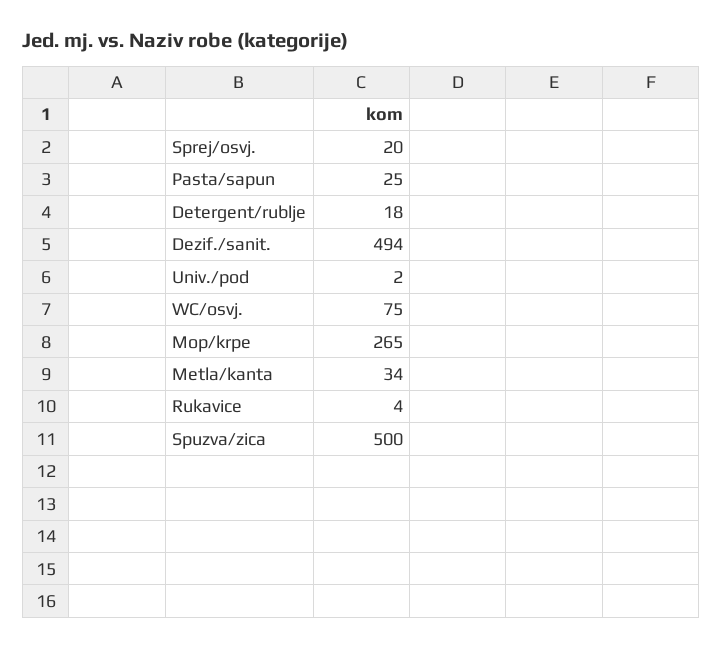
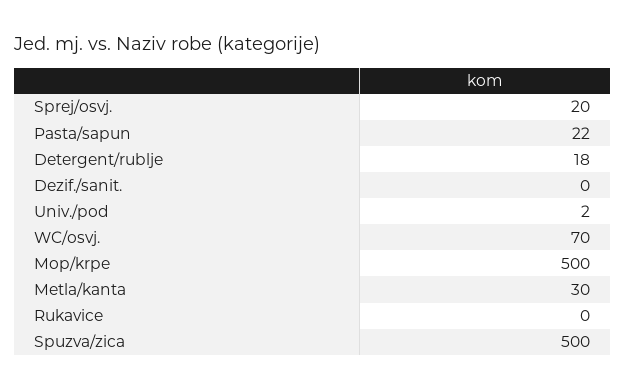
  {
    "Sprej/osvj.": 20,
-   "Pasta/sapun": 25,
+   "Pasta/sapun": 22,
    "Detergent/rublje": 18,
-   "Dezif./sanit.": 494,
+   "Dezif./sanit.": 0,
    "Univ./pod": 2,
-   "WC/osvj.": 75,
+   "WC/osvj.": 70,
-   "Mop/krpe": 265,
+   "Mop/krpe": 500,
-   "Metla/kanta": 34,
+   "Metla/kanta": 30,
-   "Rukavice": 4,
+   "Rukavice": 0,
    "Spuzva/zica": 500
  }

